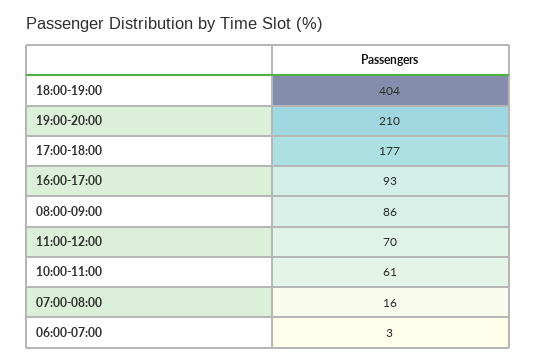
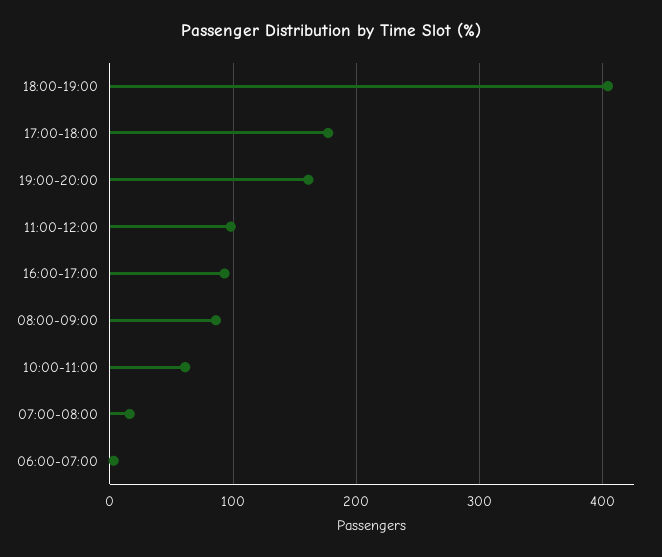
  {
    "18:00-19:00": 404,
-   "19:00-20:00": 210,
+   "19:00-20:00": 160,
    "17:00-18:00": 177,
    "16:00-17:00": 93,
    "08:00-09:00": 86,
-   "11:00-12:00": 70,
+   "11:00-12:00": 100,
    "10:00-11:00": 61,
    "07:00-08:00": 16,
    "06:00-07:00": 3
  }

